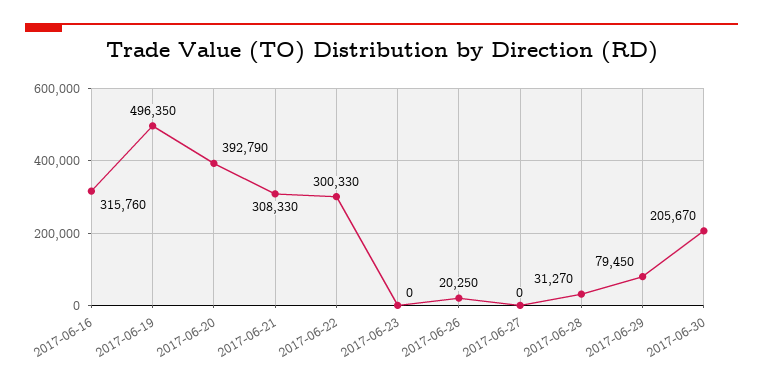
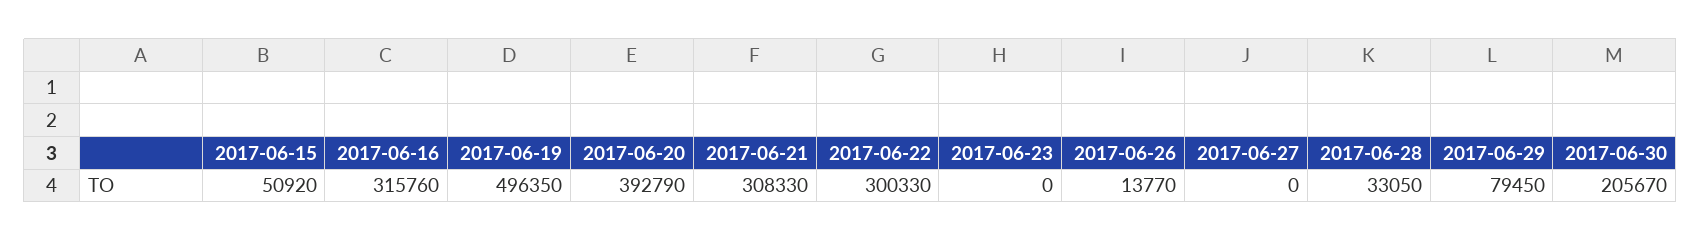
  {
    "2017-06-16": 315760,
    "2017-06-19": 496350,
    "2017-06-20": 392790,
    "2017-06-21": 308330,
    "2017-06-22": 300330,
    "2017-06-23": 0,
-   "2017-06-26": 20250,
+   "2017-06-26": 13770,
    "2017-06-27": 0,
-   "2017-06-28": 31270,
+   "2017-06-28": 33050,
    "2017-06-29": 79450,
-   "2017-06-30": 205670
+   "2017-06-30": 205670,
+   "2017-06-15": 50920
  }

